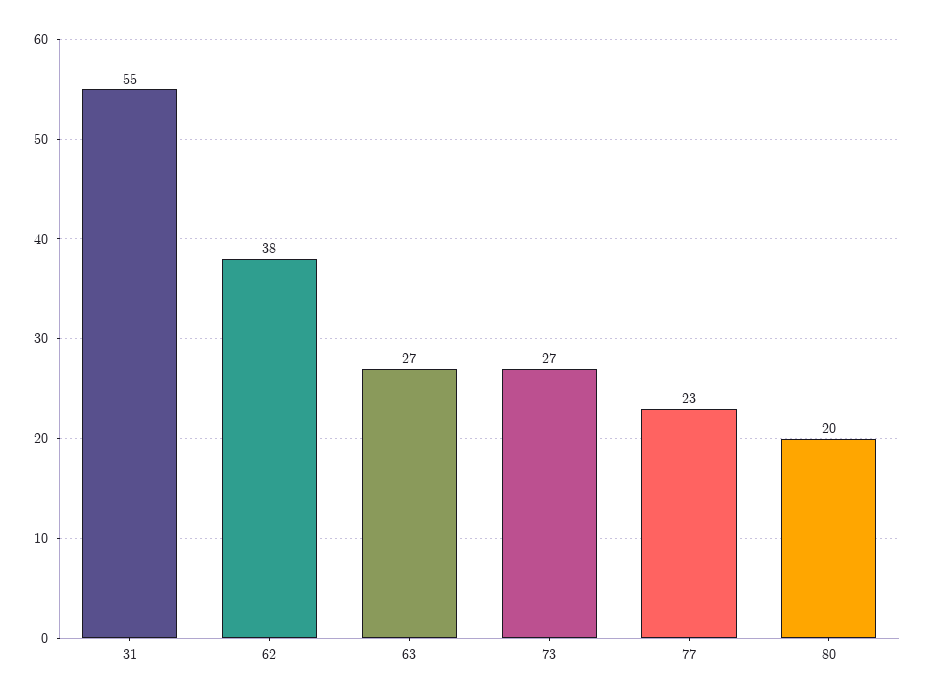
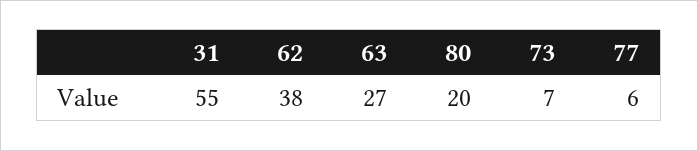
  {
    "31": 55,
    "62": 38,
    "63": 27,
-   "73": 27,
+   "73": 7,
-   "77": 23,
+   "77": 6,
    "80": 20
  }

